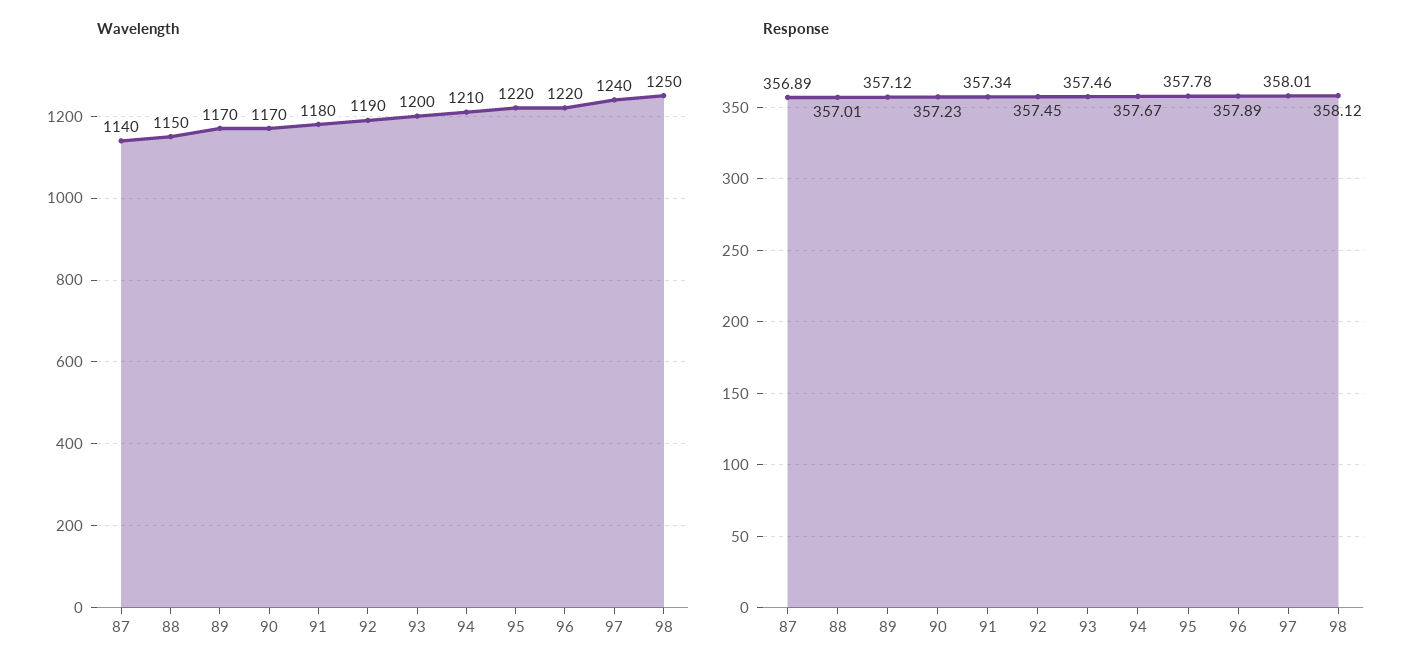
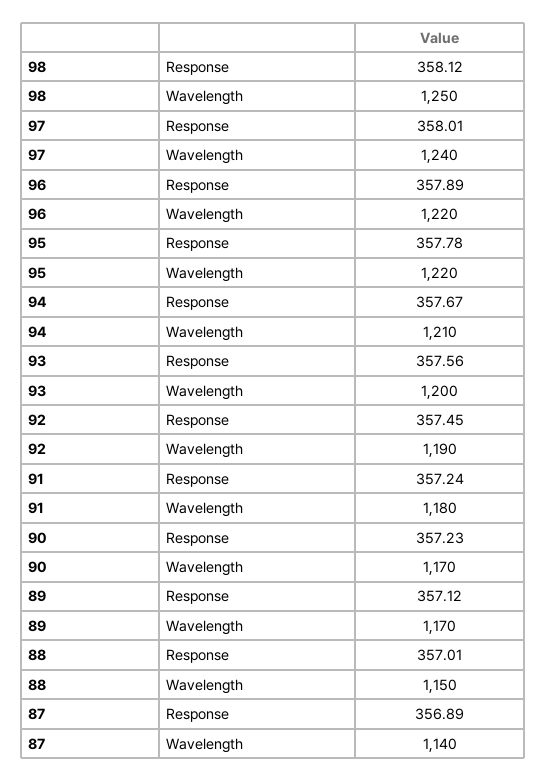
  {
    "Wavelength": {
      "87": 1140,
      "88": 1150,
      "89": 1170,
      "90": 1170,
      "91": 1180,
      "92": 1190,
      "93": 1200,
      "94": 1210,
      "95": 1220,
      "96": 1220,
      "97": 1240,
      "98": 1250
    },
    "Response": {
      "87": 356.89,
      "88": 357.01,
      "89": 357.12,
      "90": 357.23,
-     "91": 357.34,
+     "91": 357.24,
      "92": 357.45,
-     "93": 357.46,
+     "93": 357.56,
      "94": 357.67,
      "95": 357.78,
      "96": 357.89,
      "97": 358.01,
      "98": 358.12
    }
  }

